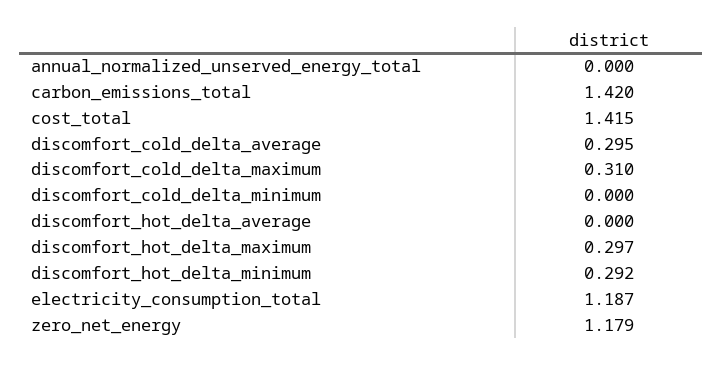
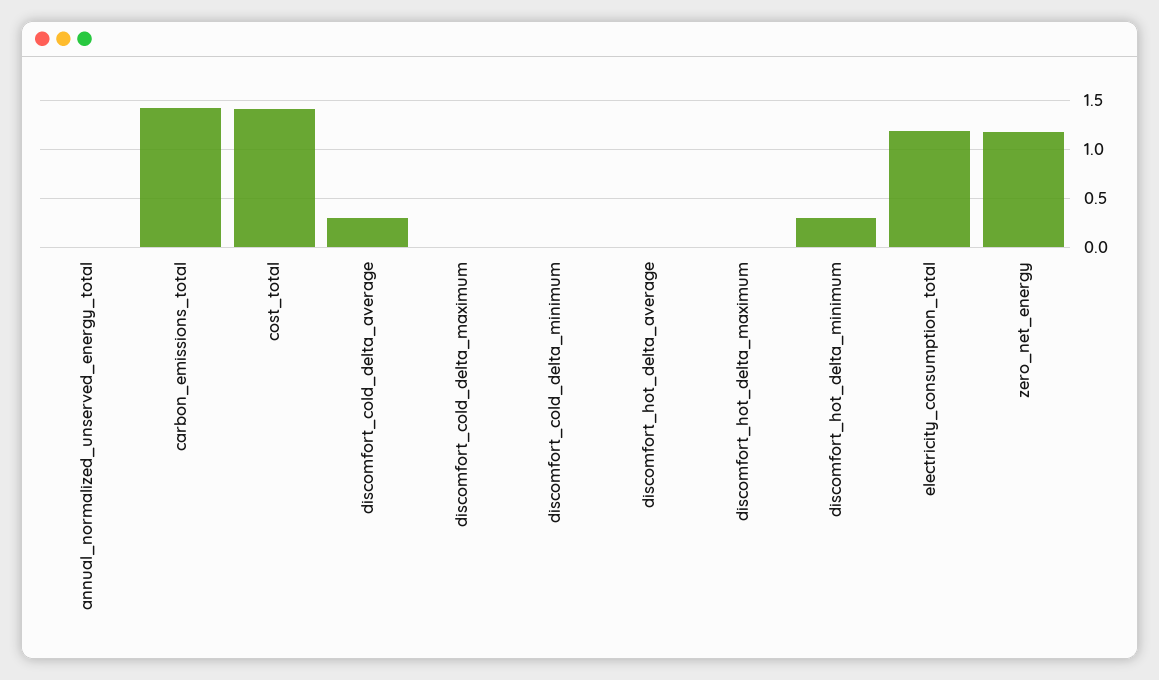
  {
    "annual_normalized_unserved_energy_total": 0,
    "carbon_emissions_total": 1.42,
    "cost_total": 1.415,
    "discomfort_cold_delta_average": 0.295,
-   "discomfort_cold_delta_maximum": 0.31,
+   "discomfort_cold_delta_maximum": 0,
    "discomfort_cold_delta_minimum": 0,
    "discomfort_hot_delta_average": 0,
-   "discomfort_hot_delta_maximum": 0.297,
+   "discomfort_hot_delta_maximum": 0,
    "discomfort_hot_delta_minimum": 0.292,
    "electricity_consumption_total": 1.187,
    "zero_net_energy": 1.179
  }

